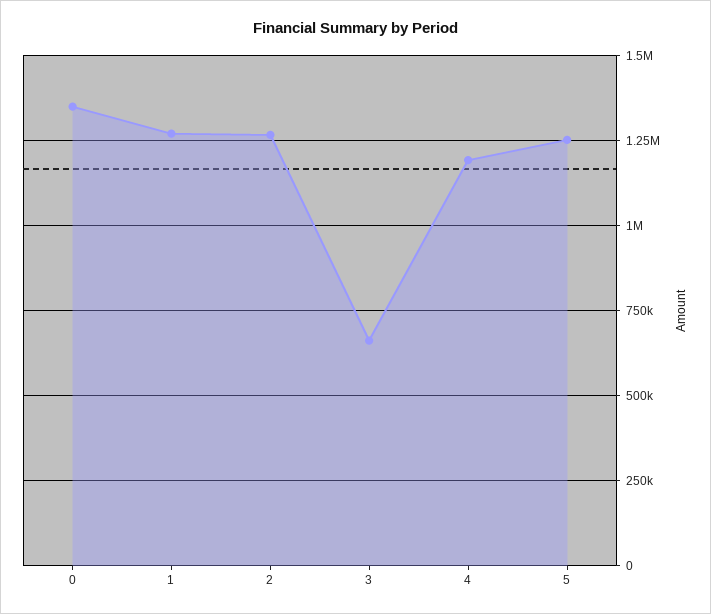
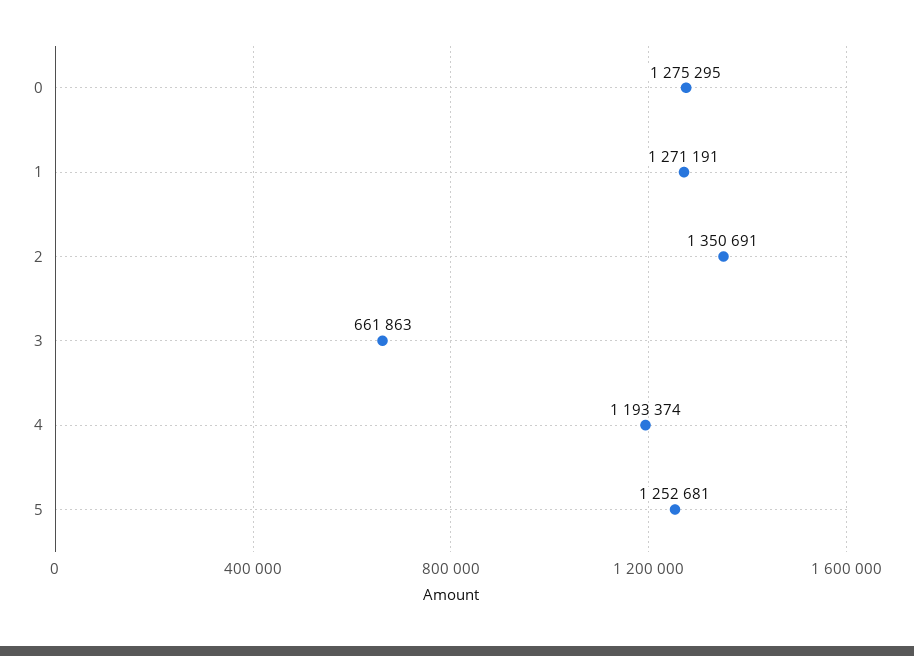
  {
-   "0": 1350000,
+   "0": 1275295,
    "1": 1271191,
-   "2": 1275000,
+   "2": 1350691,
    "3": 661863,
    "4": 1193374,
    "5": 1252681
  }

